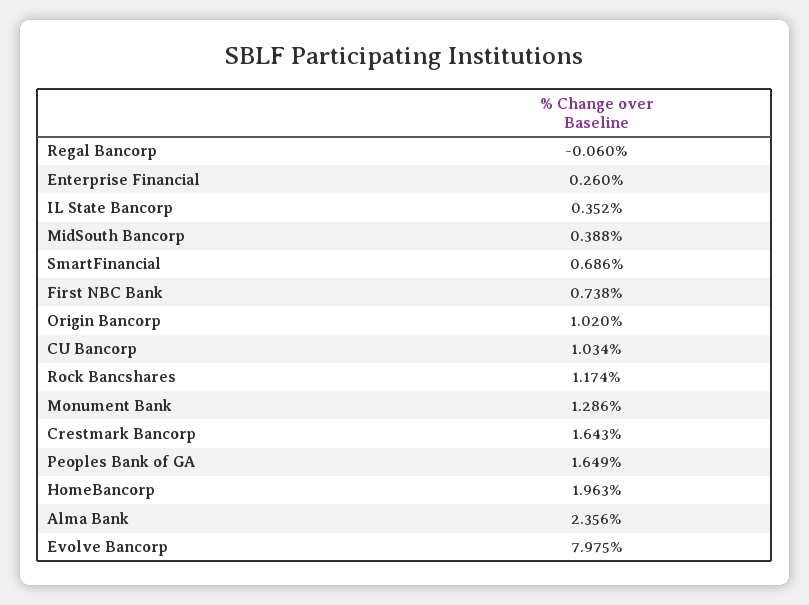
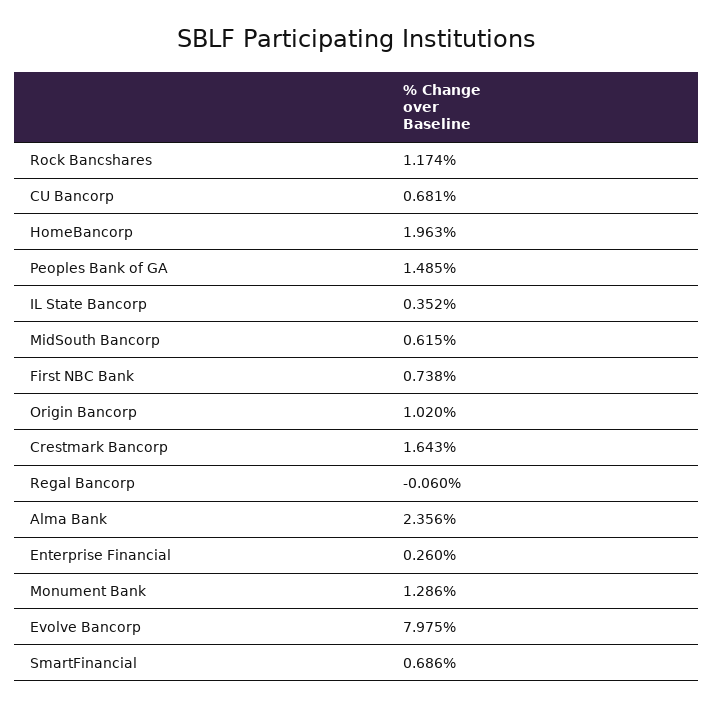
  {
    "Regal Bancorp": -0.06,
    "Enterprise Financial": 0.26,
    "IL State Bancorp": 0.352,
-   "MidSouth Bancorp": 0.388,
+   "MidSouth Bancorp": 0.615,
    "SmartFinancial": 0.686,
    "First NBC Bank": 0.738,
    "Origin Bancorp": 1.02,
-   "CU Bancorp": 1.034,
+   "CU Bancorp": 0.681,
    "Rock Bancshares": 1.174,
    "Monument Bank": 1.286,
    "Crestmark Bancorp": 1.643,
-   "Peoples Bank of GA": 1.649,
+   "Peoples Bank of GA": 1.485,
    "HomeBancorp": 1.963,
    "Alma Bank": 2.356,
    "Evolve Bancorp": 7.975
  }

